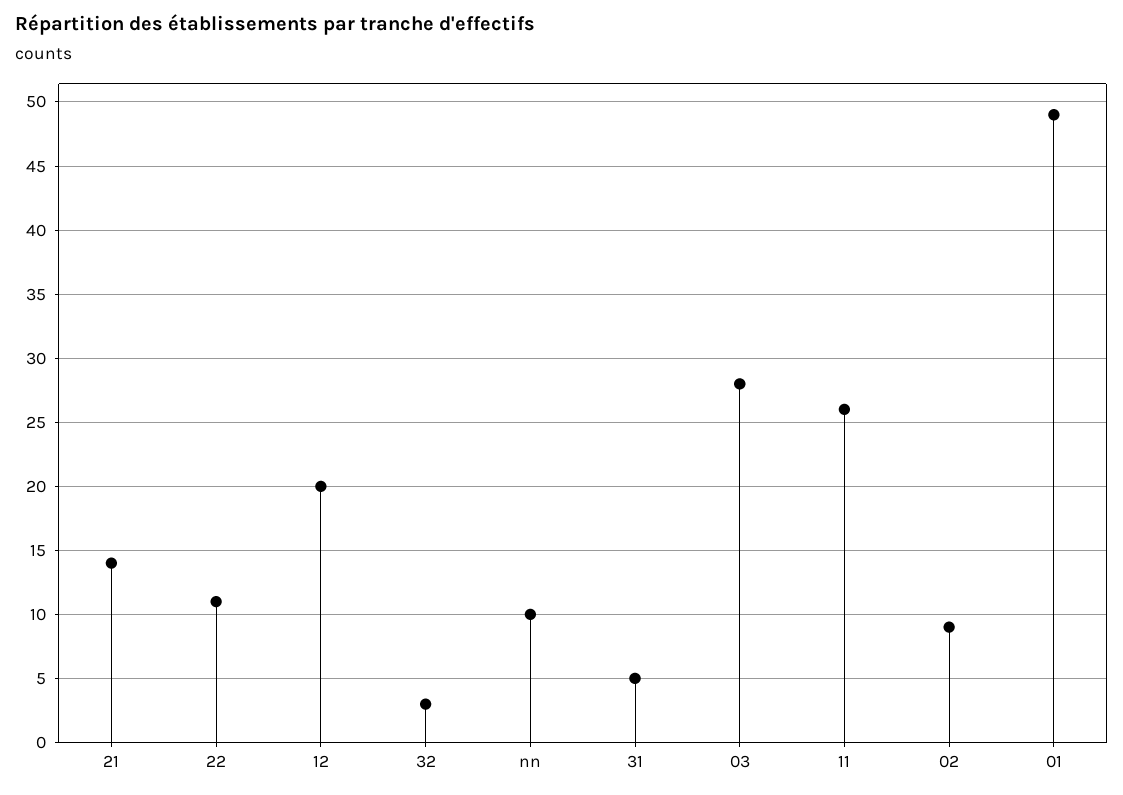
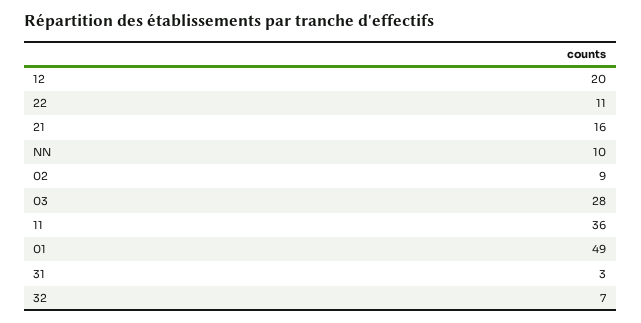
  {
-   "21": 14,
+   "21": 16,
    "22": 11,
    "12": 20,
-   "32": 3,
+   "32": 7,
    "nn": 10,
-   "31": 5,
+   "31": 3,
    "03": 28,
-   "11": 26,
+   "11": 36,
    "02": 9,
    "01": 49
  }

